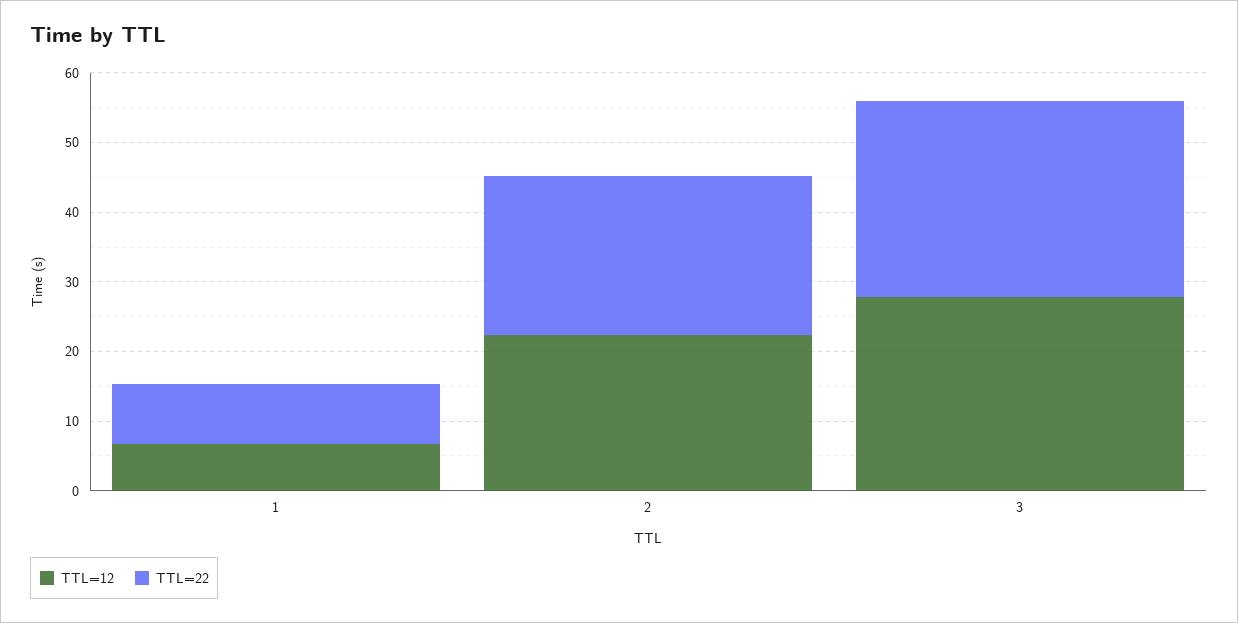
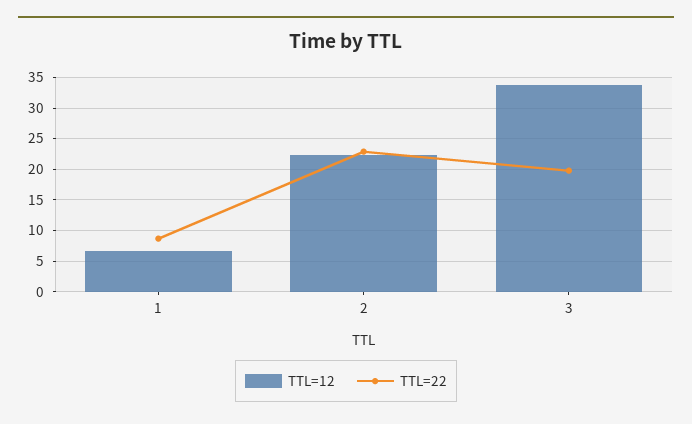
  {
    "TTL=12": {
      "1": 7,
      "2": 22,
-     "3": 28
+     "3": 34
    },
    "TTL=22": {
      "1": 9,
      "2": 23,
-     "3": 28
+     "3": 20
    }
  }

